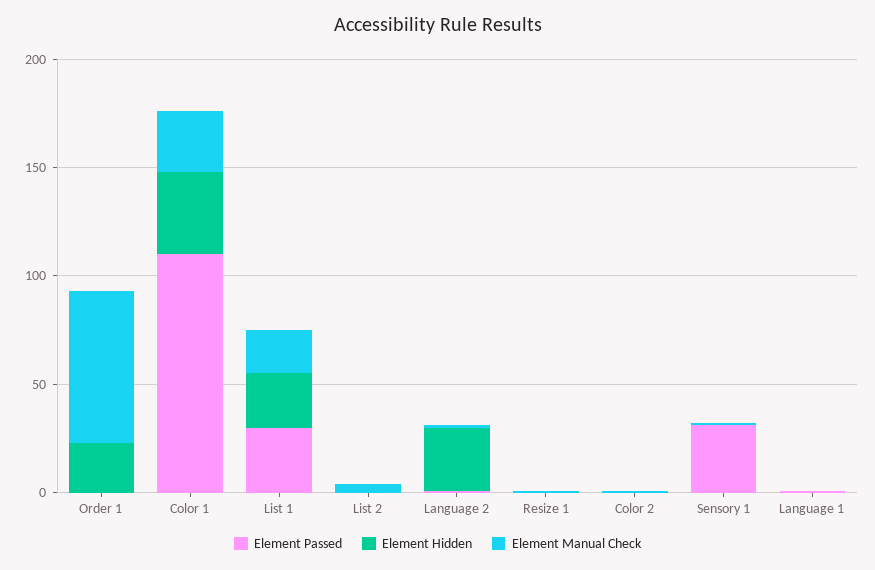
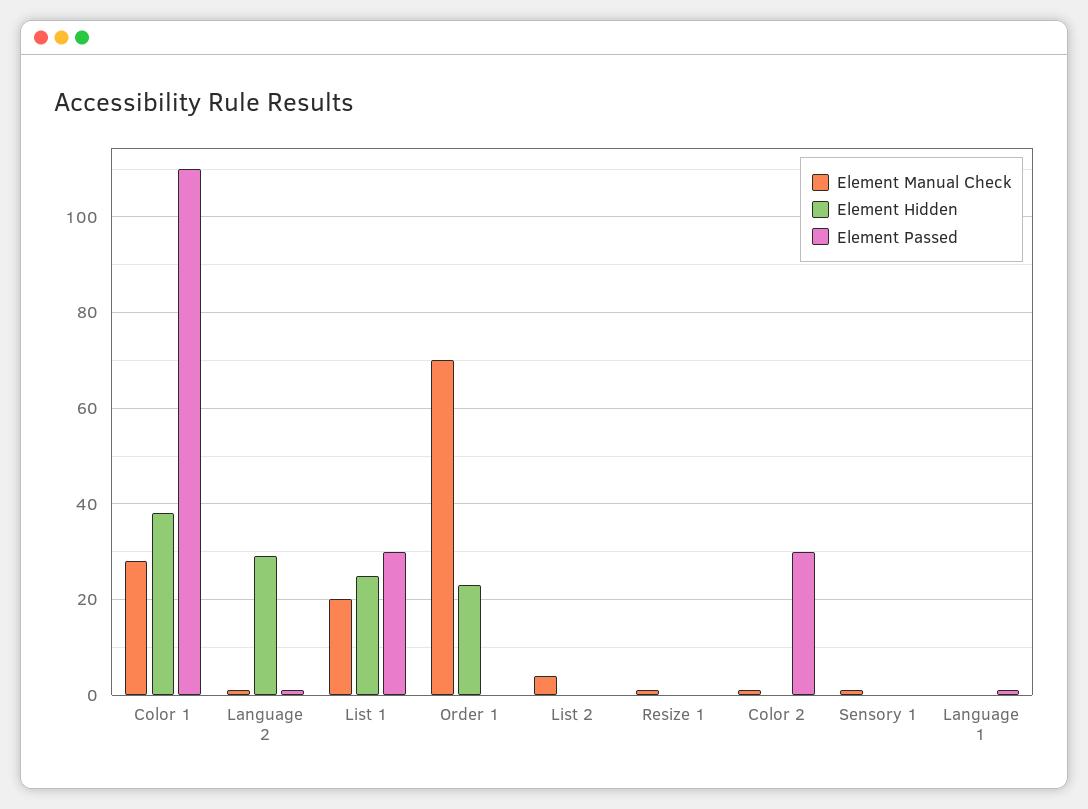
  {
    "Element Passed": {
      "Order 1": 0,
      "Color 1": 110,
      "List 1": 30,
      "List 2": 0,
      "Language 2": 0,
      "Resize 1": 0,
-     "Color 2": 0,
+     "Color 2": 30,
-     "Sensory 1": 30,
+     "Sensory 1": 0,
      "Language 1": 0
    },
    "Element Hidden": {
      "Order 1": 25,
      "Color 1": 40,
      "List 1": 25,
      "List 2": 0,
      "Language 2": 30,
      "Resize 1": 0,
      "Color 2": 0,
      "Sensory 1": 0,
      "Language 1": 0
    },
    "Element Manual Check": {
      "Order 1": 70,
      "Color 1": 30,
      "List 1": 20,
      "List 2": 5,
      "Language 2": 0,
      "Resize 1": 0,
      "Color 2": 0,
      "Sensory 1": 0,
      "Language 1": 0
    }
  }

